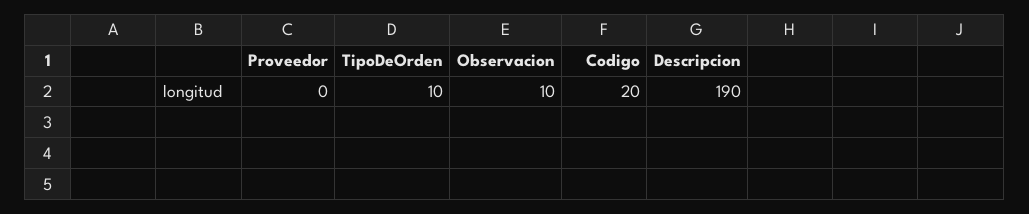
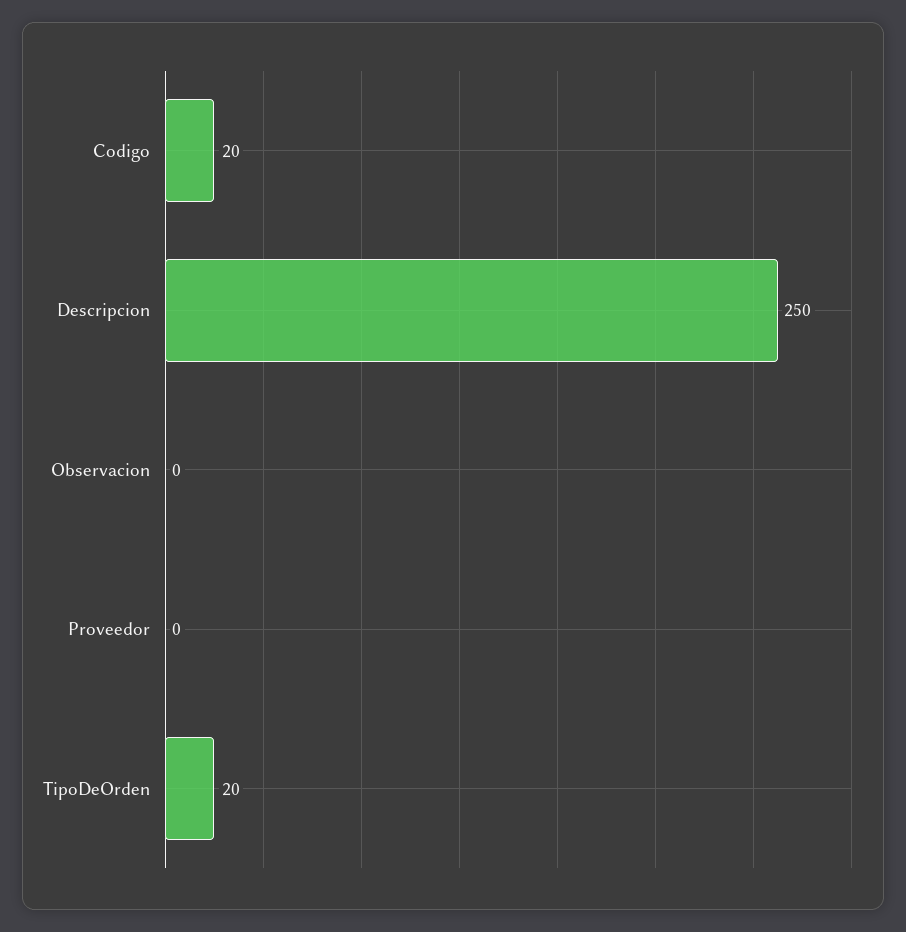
  {
    "Proveedor": 0,
-   "TipoDeOrden": 10,
+   "TipoDeOrden": 20,
-   "Observacion": 10,
+   "Observacion": 0,
    "Codigo": 20,
-   "Descripcion": 190
+   "Descripcion": 250
  }

